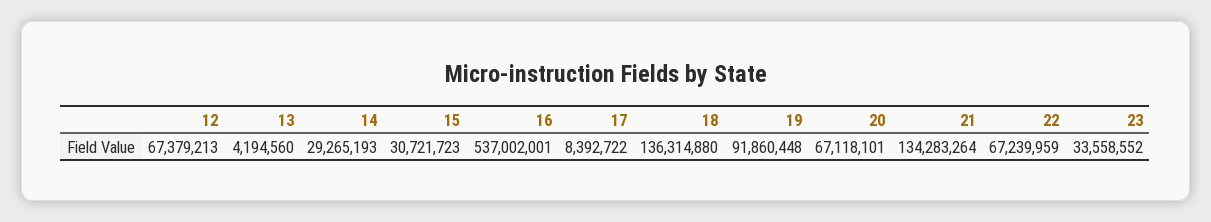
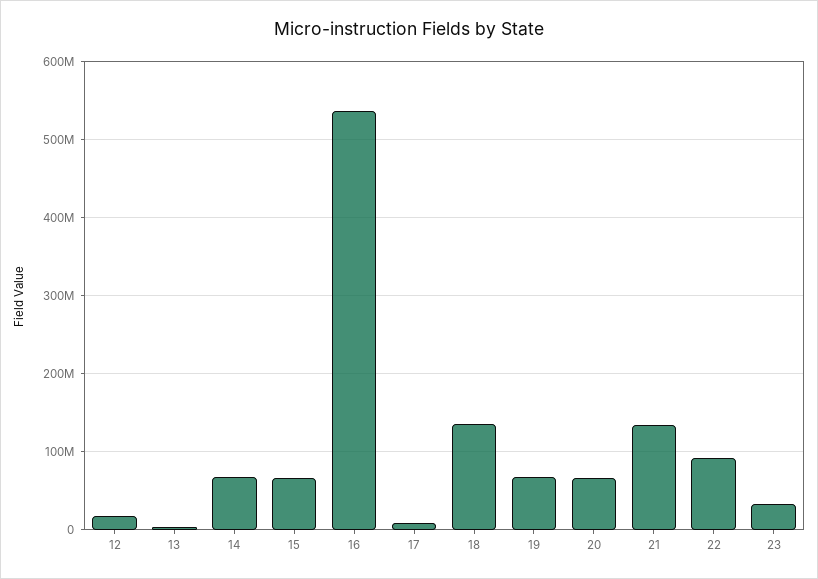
  {
-   "12": 67379213,
+   "12": 20000000,
    "13": 4194560,
-   "14": 29265193,
+   "14": 70000000,
-   "15": 30721723,
+   "15": 70000000,
    "16": 537002001,
    "17": 8392722,
    "18": 136314880,
-   "19": 91860448,
+   "19": 70000000,
    "20": 67118101,
    "21": 134283264,
-   "22": 67239959,
+   "22": 90000000,
    "23": 33558552
  }

